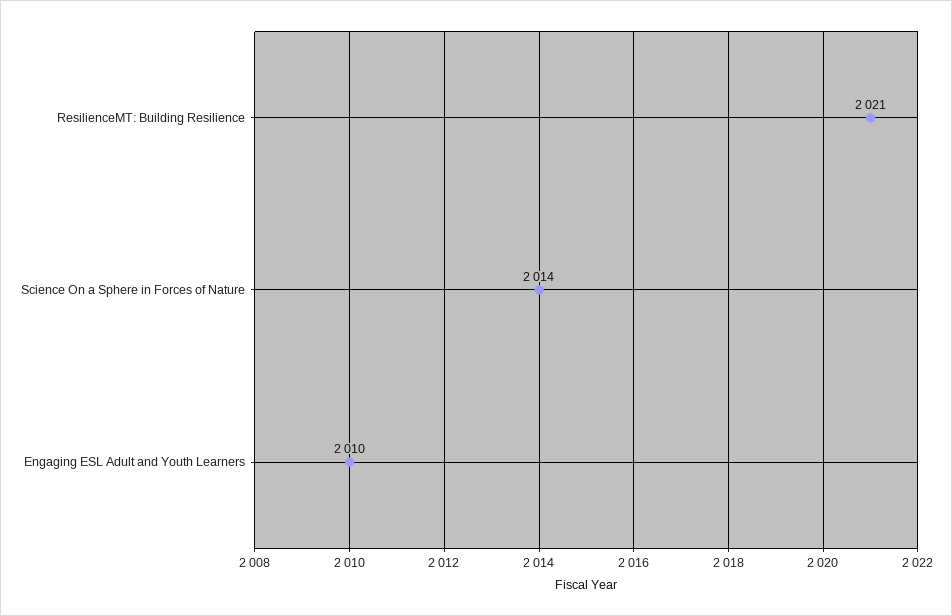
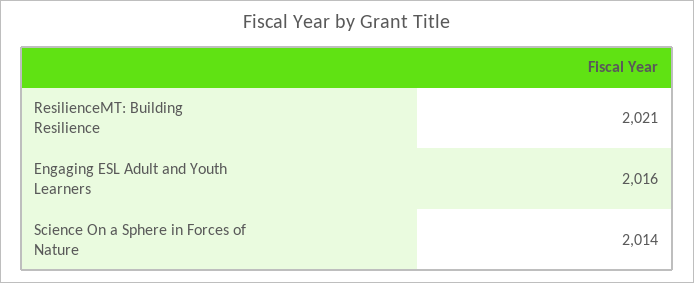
  {
    "ResilienceMT: Building Resilience": 2021,
    "Science On a Sphere in Forces of Nature": 2014,
-   "Engaging ESL Adult and Youth Learners": 2010
+   "Engaging ESL Adult and Youth Learners": 2016
  }

